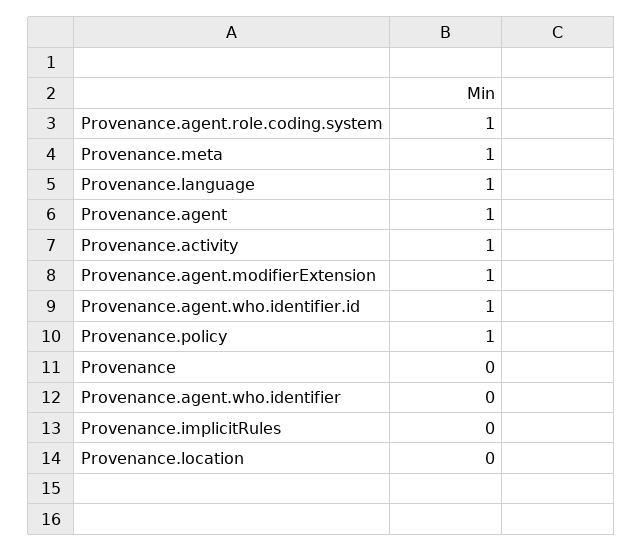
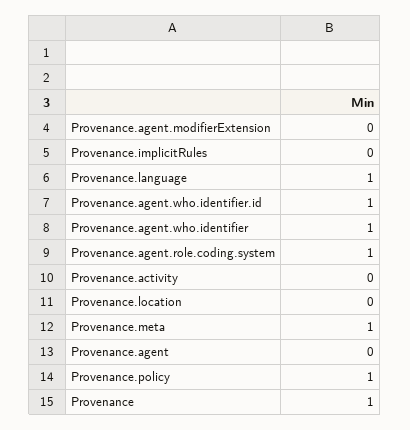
  {
    "Provenance.agent.role.coding.system": 1,
    "Provenance.meta": 1,
    "Provenance.language": 1,
-   "Provenance.agent": 1,
+   "Provenance.agent": 0,
-   "Provenance.activity": 1,
+   "Provenance.activity": 0,
-   "Provenance.agent.modifierExtension": 1,
+   "Provenance.agent.modifierExtension": 0,
    "Provenance.agent.who.identifier.id": 1,
    "Provenance.policy": 1,
-   "Provenance": 0,
+   "Provenance": 1,
-   "Provenance.agent.who.identifier": 0,
+   "Provenance.agent.who.identifier": 1,
    "Provenance.implicitRules": 0,
    "Provenance.location": 0
  }

